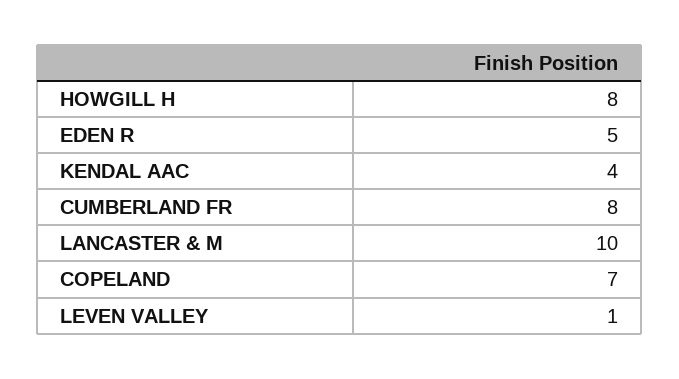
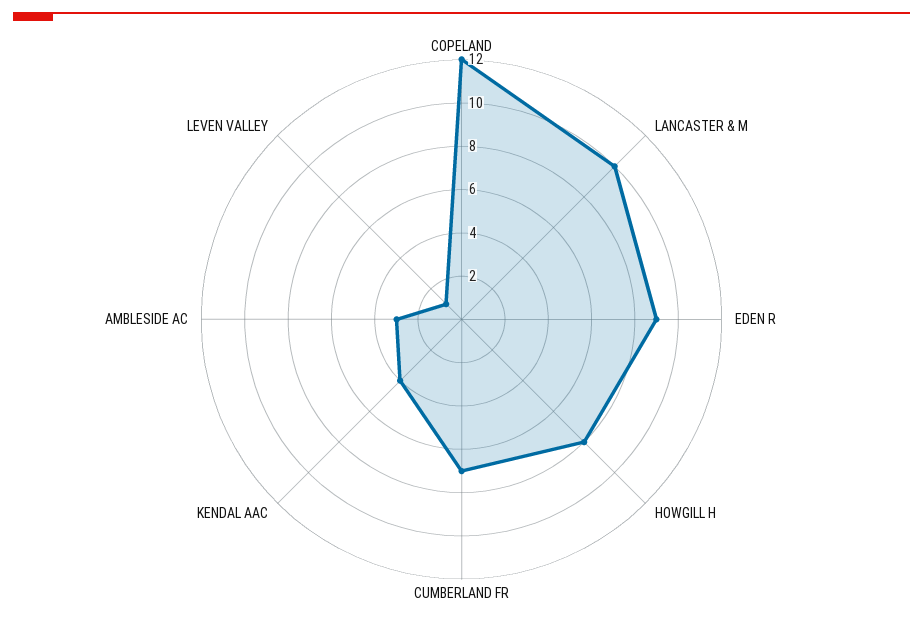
  {
    "HOWGILL H": 8,
-   "EDEN R": 5,
+   "EDEN R": 9,
    "KENDAL AAC": 4,
-   "CUMBERLAND FR": 8,
+   "CUMBERLAND FR": 7,
    "LANCASTER & M": 10,
-   "COPELAND": 7,
+   "COPELAND": 12,
-   "LEVEN VALLEY": 1
+   "LEVEN VALLEY": 1,
+   "AMBLESIDE AC": 3
  }

